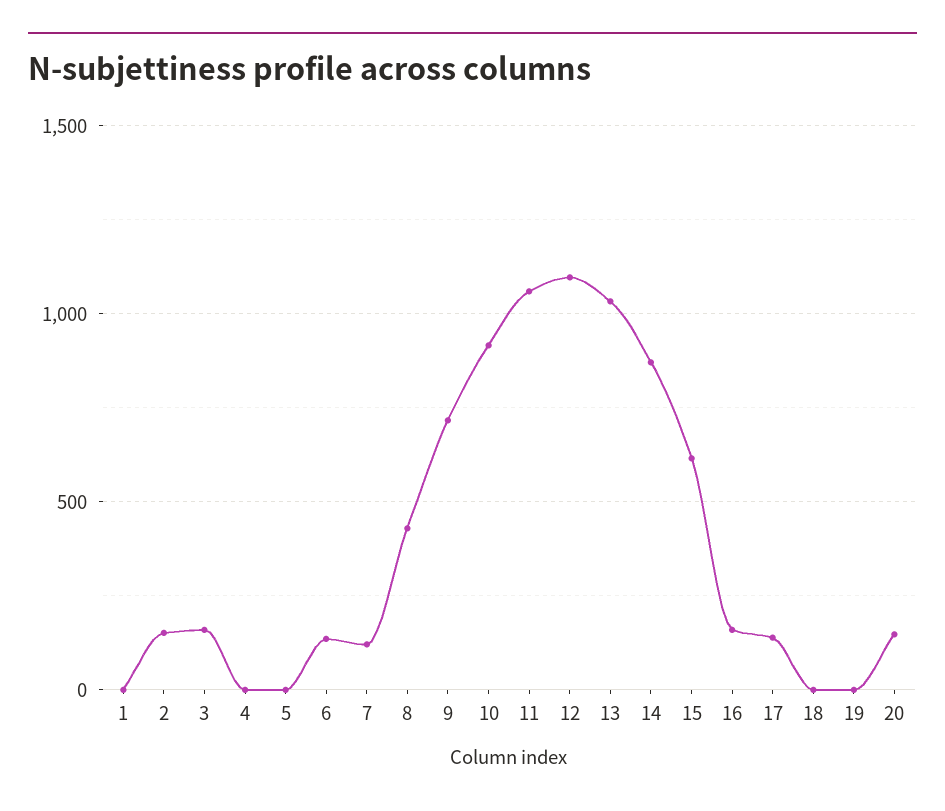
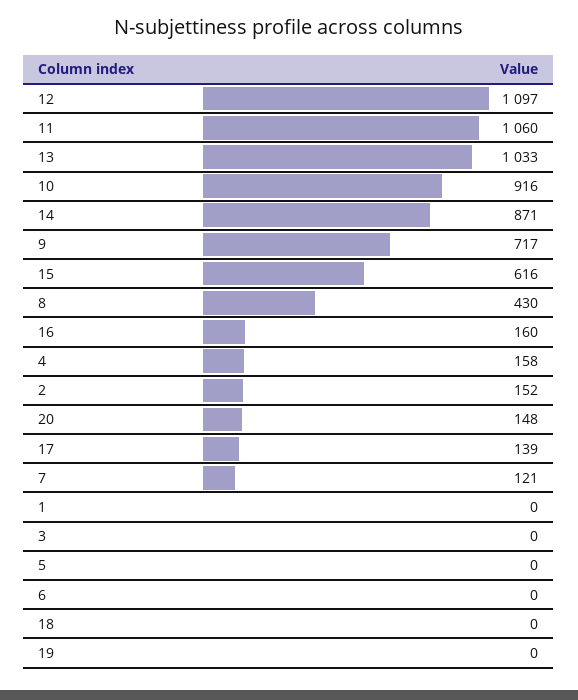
  {
    "1": 0,
    "2": 152,
-   "3": 150,
+   "3": 0,
-   "4": 0,
+   "4": 158,
    "5": 0,
-   "6": 150,
+   "6": 0,
    "7": 121,
    "8": 430,
    "9": 717,
    "10": 916,
    "11": 1060,
    "12": 1097,
    "13": 1033,
    "14": 871,
    "15": 616,
    "16": 160,
    "17": 139,
    "18": 0,
    "19": 0,
    "20": 148
  }

